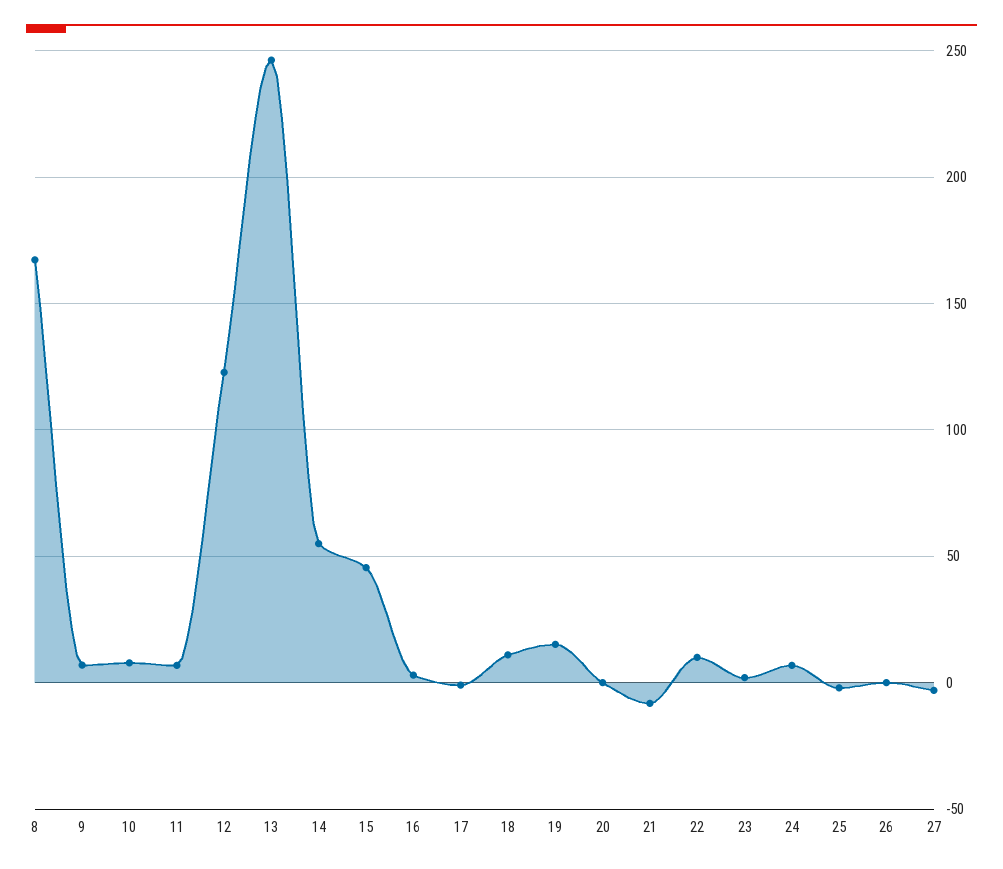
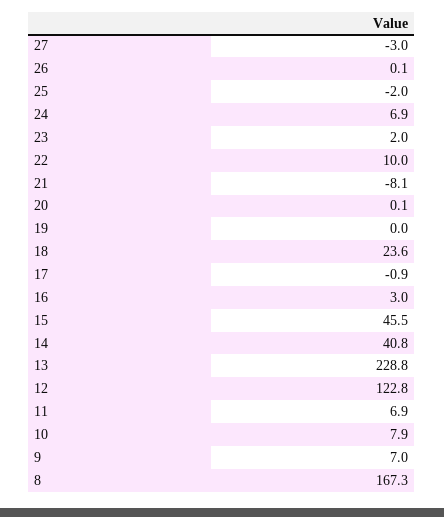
  {
    "8": 167.3,
    "9": 7,
    "10": 7.9,
    "11": 6.9,
    "12": 122.8,
-   "13": 245,
+   "13": 228.8,
-   "14": 55,
+   "14": 40.8,
    "15": 45.5,
    "16": 3,
    "17": -0.9,
-   "18": 10,
+   "18": 23.6,
-   "19": 15,
+   "19": 0,
    "20": 0.1,
    "21": -8.1,
    "22": 10,
    "23": 2,
    "24": 6.9,
    "25": -2,
    "26": 0.1,
    "27": -3
  }

